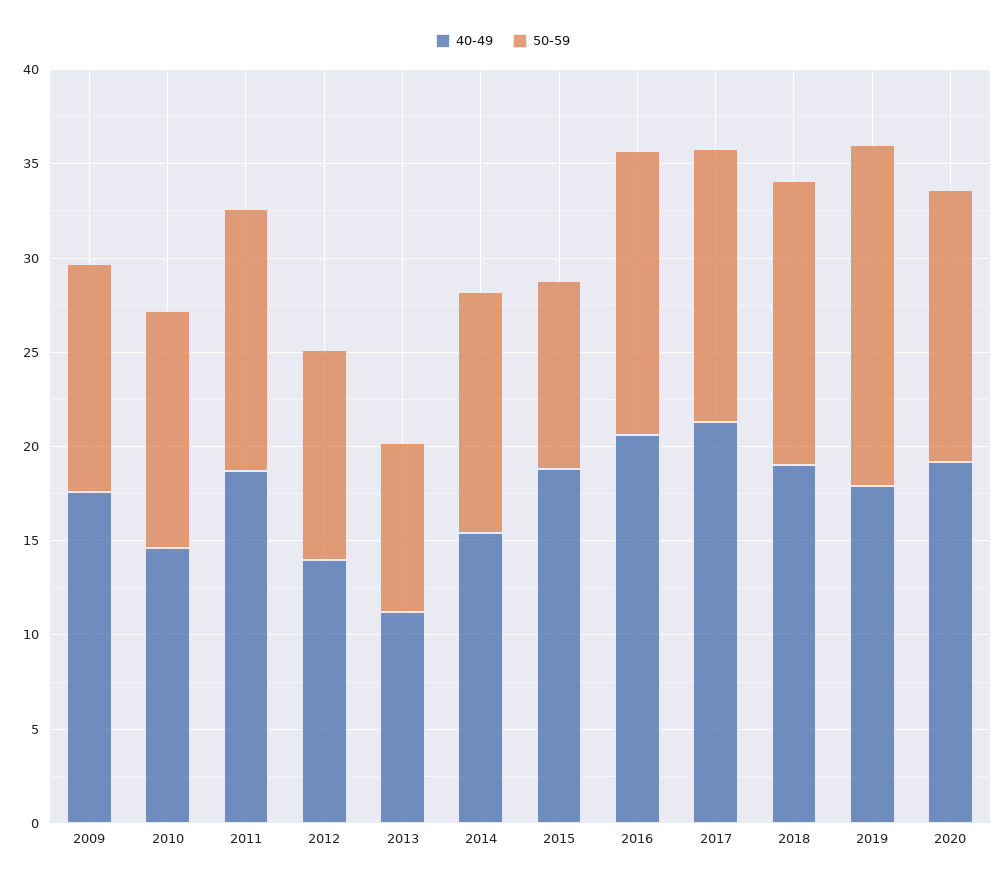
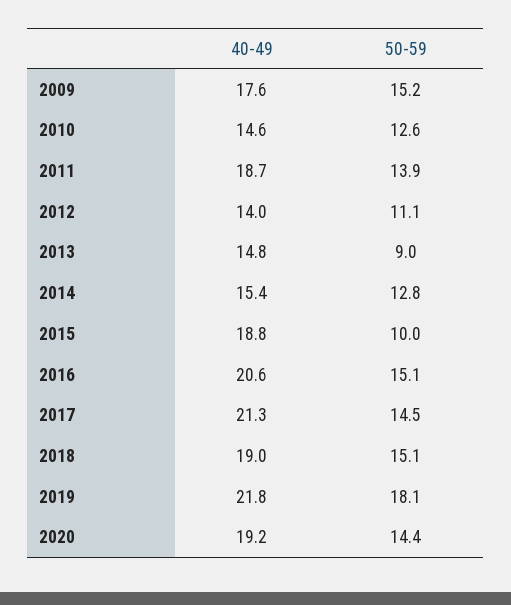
  {
    "40-49": {
      "2009": 17.6,
      "2010": 14.6,
      "2011": 18.7,
      "2012": 14,
-     "2013": 11,
+     "2013": 14.8,
      "2014": 15.4,
      "2015": 18.8,
      "2016": 20.6,
      "2017": 21.3,
      "2018": 19,
-     "2019": 18,
+     "2019": 21.8,
      "2020": 19.2
    },
    "50-59": {
-     "2009": 12,
+     "2009": 15.2,
      "2010": 12.6,
      "2011": 13.9,
      "2012": 11.1,
      "2013": 9,
      "2014": 12.8,
      "2015": 10,
      "2016": 15.1,
      "2017": 14.5,
      "2018": 15.1,
      "2019": 18.1,
      "2020": 14.4
    }
  }

